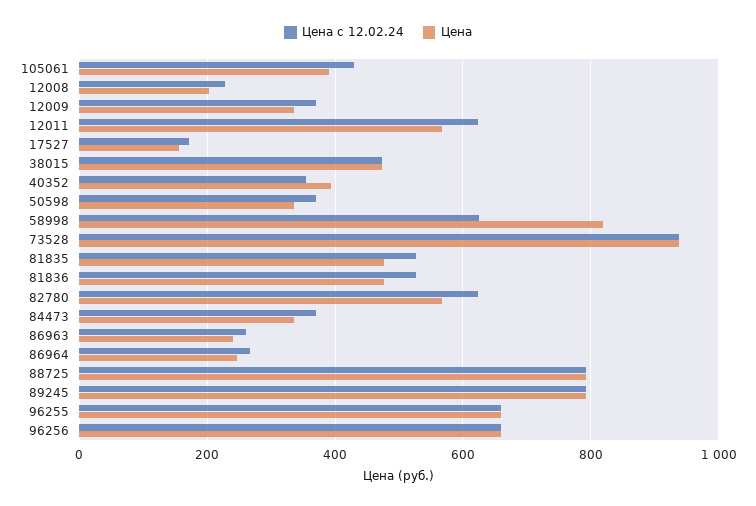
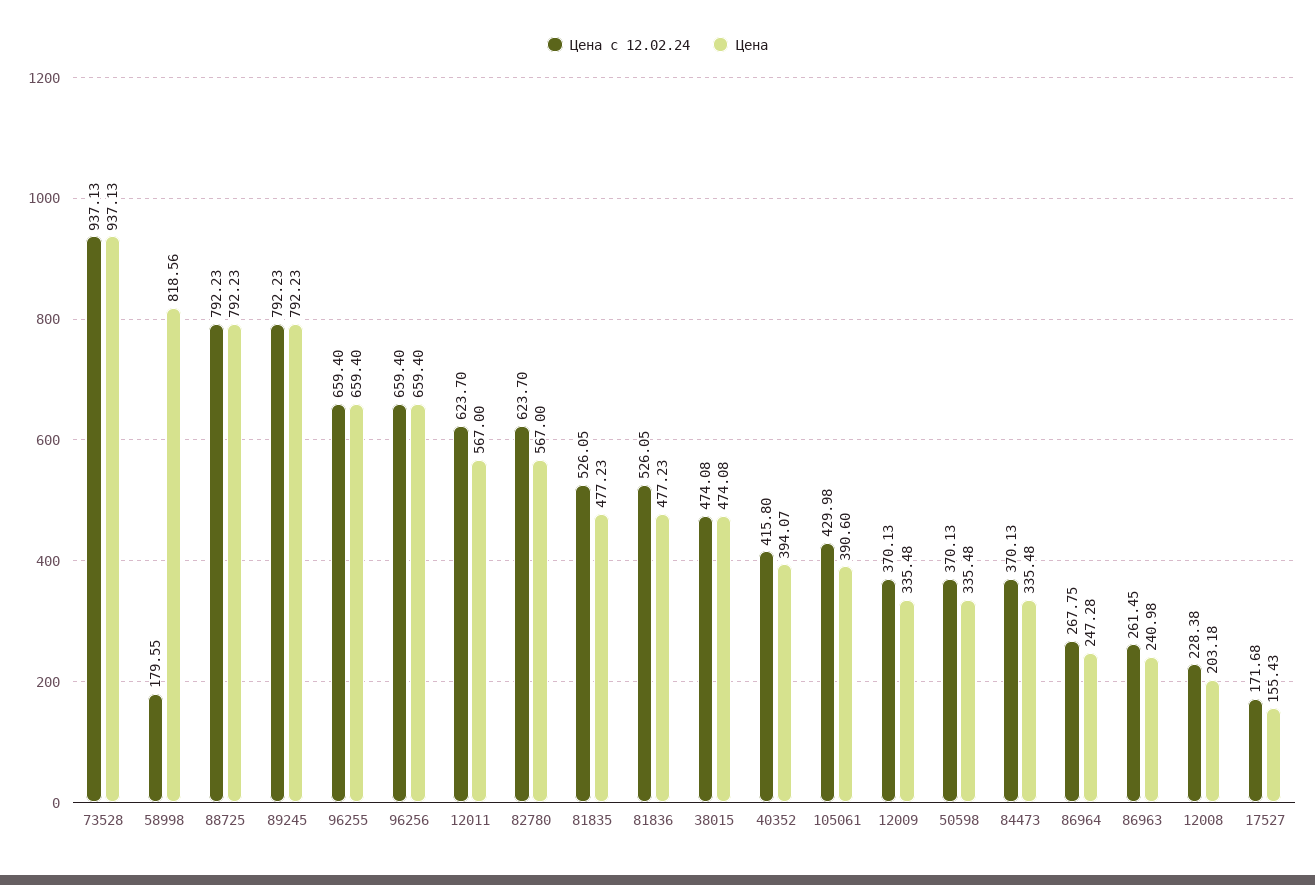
  {
    "Цена с 12.02.24": {
      "105061": 429.98,
      "12008": 228.38,
      "12009": 370.13,
      "12011": 623.7,
      "17527": 171.68,
      "38015": 474.08,
-     "40352": 360,
+     "40352": 415.8,
      "50598": 370.13,
-     "58998": 620,
+     "58998": 179.55,
      "73528": 937.13,
      "81835": 526.05,
      "81836": 526.05,
      "82780": 623.7,
      "84473": 370.13,
      "86963": 261.45,
      "86964": 267.75,
      "88725": 792.23,
      "89245": 792.23,
      "96255": 659.4,
      "96256": 659.4
    },
    "Цена": {
      "105061": 390.6,
      "12008": 203.18,
      "12009": 335.48,
      "12011": 567,
      "17527": 155.43,
      "38015": 474.08,
      "40352": 394.07,
      "50598": 335.48,
      "58998": 818.56,
      "73528": 937.13,
      "81835": 477.23,
      "81836": 477.23,
      "82780": 567,
      "84473": 335.48,
      "86963": 240.98,
      "86964": 247.28,
      "88725": 792.23,
      "89245": 792.23,
      "96255": 659.4,
      "96256": 659.4
    }
  }

